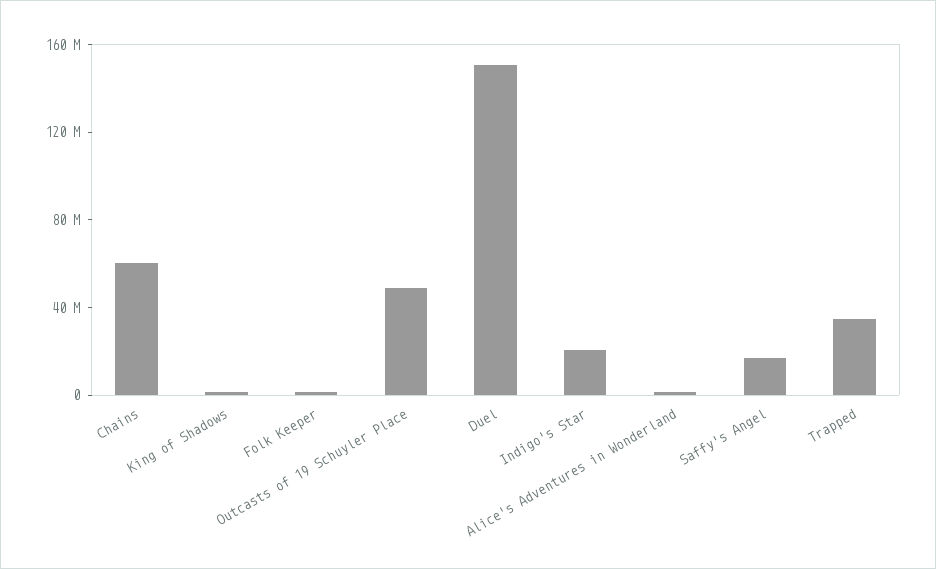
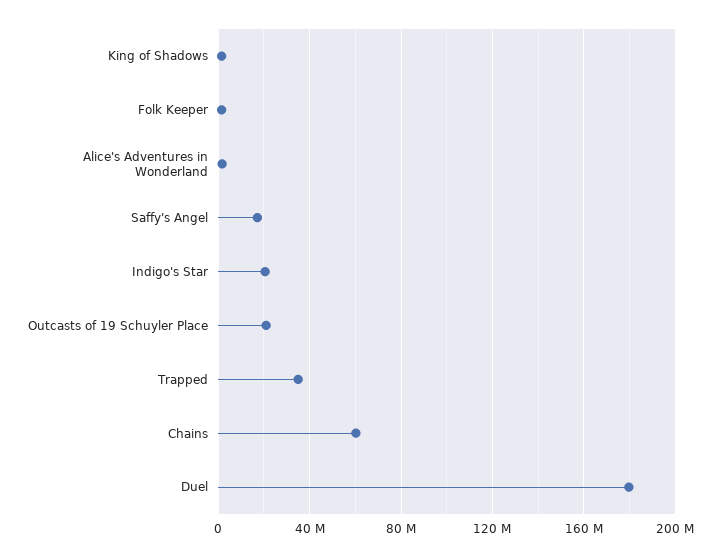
  {
    "Chains": 60000000,
    "King of Shadows": 0,
    "Folk Keeper": 0,
-   "Outcasts of 19 Schuyler Place": 50000000,
+   "Outcasts of 19 Schuyler Place": 20000000,
-   "Duel": 150000000,
+   "Duel": 180000000,
    "Indigo's Star": 20000000,
    "Alice's Adventures in Wonderland": 0,
    "Saffy's Angel": 15000000,
    "Trapped": 35000000
  }

